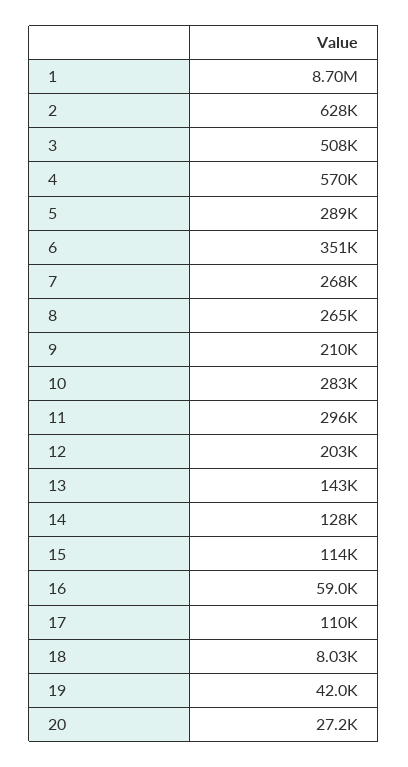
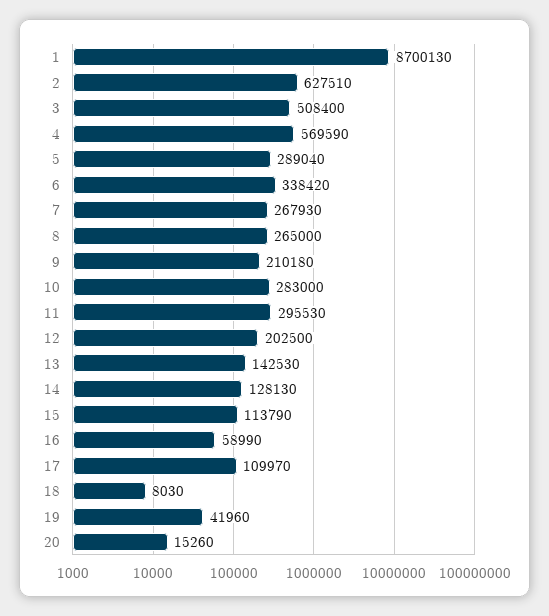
  {
    "1": 8700130,
    "2": 627510,
    "3": 508400,
    "4": 569590,
    "5": 289040,
-   "6": 351000,
+   "6": 338420,
    "7": 267930,
    "8": 265000,
    "9": 210180,
    "10": 283000,
    "11": 295530,
    "12": 202500,
    "13": 142530,
    "14": 128130,
    "15": 113790,
    "16": 58990,
    "17": 109970,
    "18": 8030,
    "19": 41960,
-   "20": 27200
+   "20": 15260
  }

